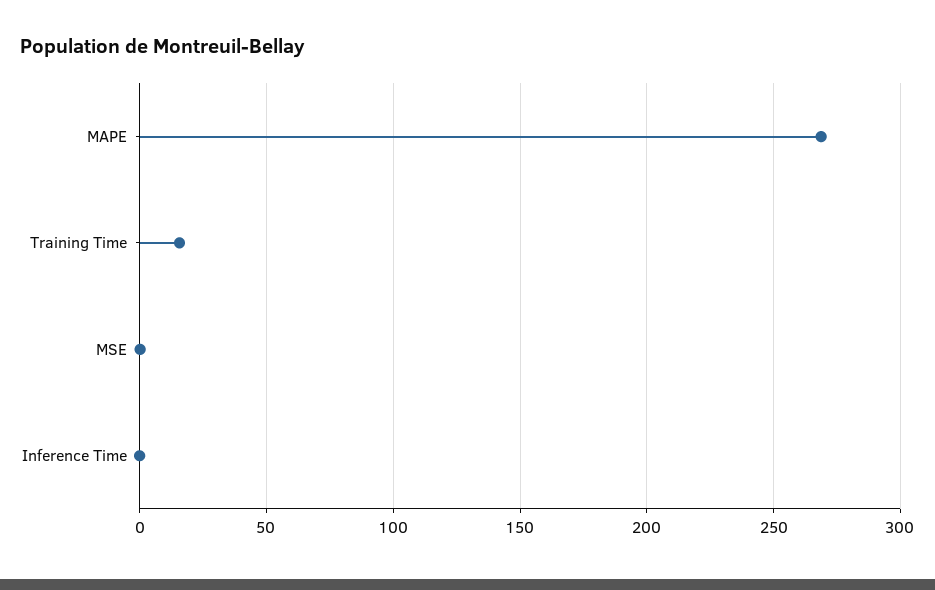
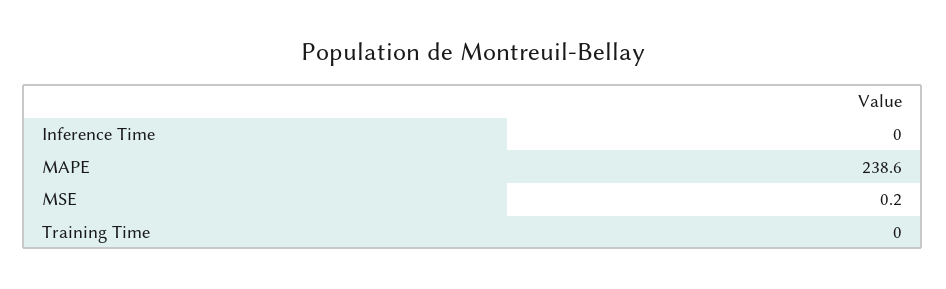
  {
-   "MAPE": 270,
+   "MAPE": 238.6,
-   "Training Time": 15,
+   "Training Time": 0,
    "MSE": 0.2,
    "Inference Time": 0
  }

